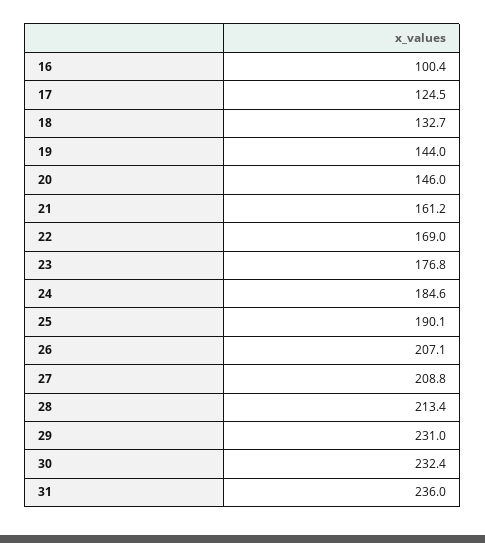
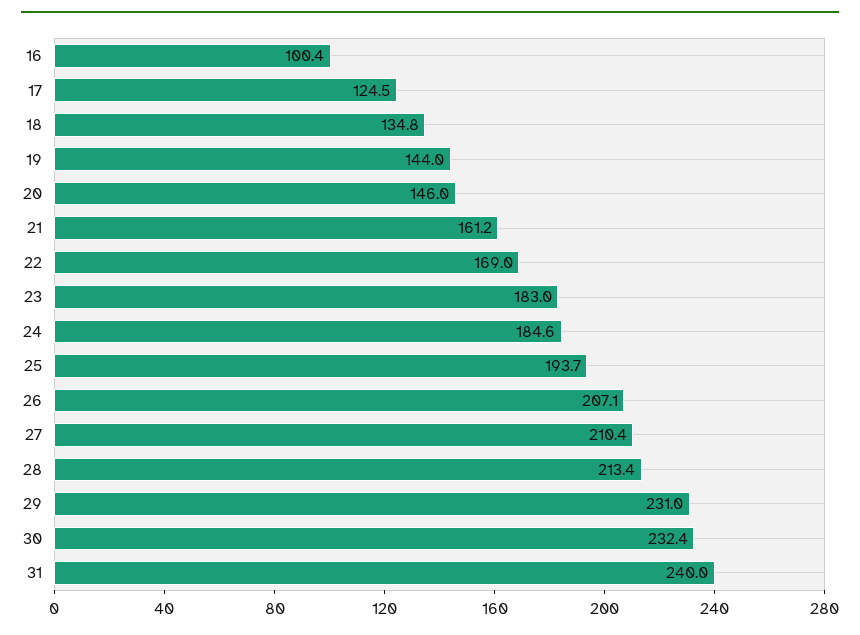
  {
    "16": 100.4,
    "17": 124.5,
-   "18": 132.7,
+   "18": 134.8,
    "19": 144,
    "20": 146,
    "21": 161.2,
    "22": 169,
-   "23": 176.8,
+   "23": 183,
    "24": 184.6,
-   "25": 190.1,
+   "25": 193.7,
    "26": 207.1,
-   "27": 208.8,
+   "27": 210.4,
    "28": 213.4,
    "29": 231,
    "30": 232.4,
-   "31": 236
+   "31": 240
  }

